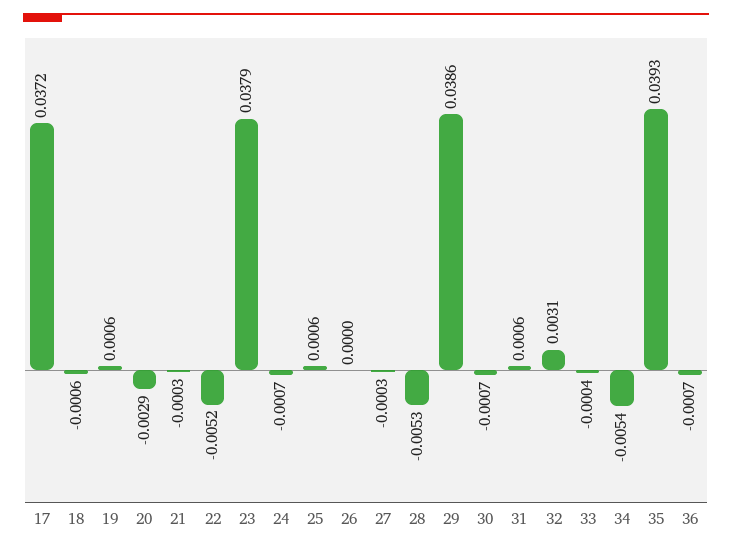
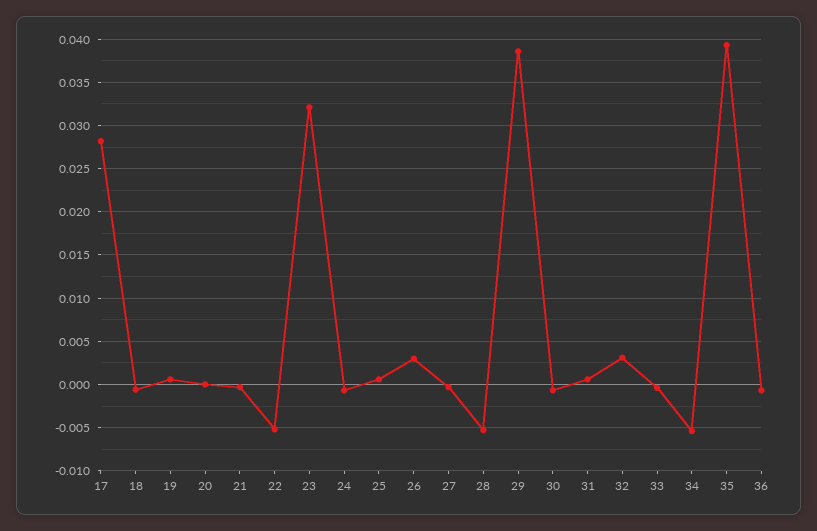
  {
-   "17": 0.0372,
+   "17": 0.028,
    "18": -0.0006,
    "19": 0.0006,
-   "20": -0.0029,
+   "20": 0,
    "21": -0.0003,
    "22": -0.0052,
-   "23": 0.0379,
+   "23": 0.032,
    "24": -0.0007,
    "25": 0.0006,
-   "26": 0,
+   "26": 0.003,
    "27": -0.0003,
    "28": -0.0053,
    "29": 0.0386,
    "30": -0.0007,
    "31": 0.0006,
    "32": 0.0031,
    "33": -0.0004,
    "34": -0.0054,
    "35": 0.0393,
    "36": -0.0007
  }

